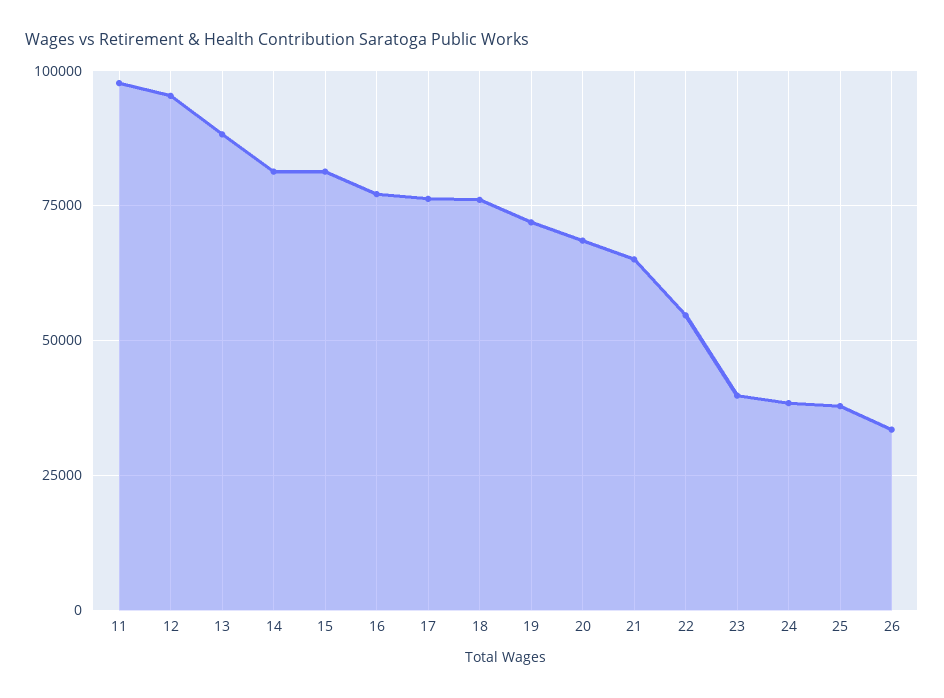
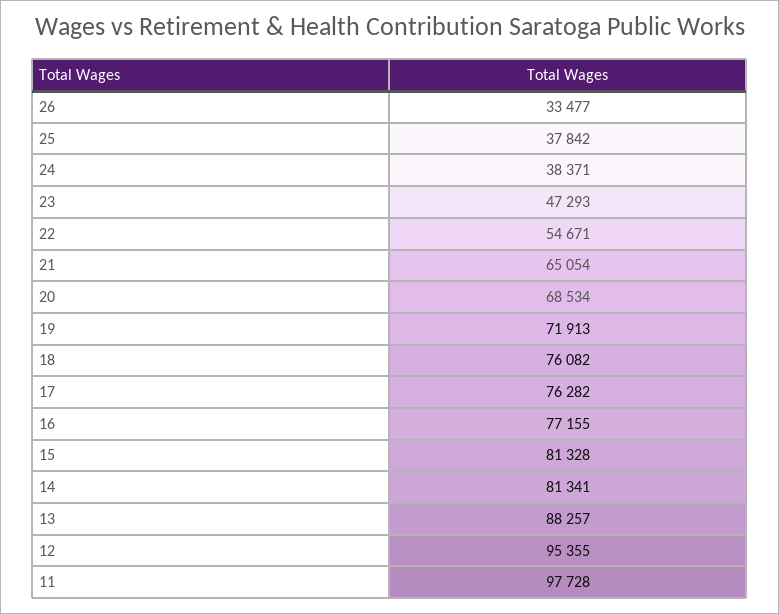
  {
    "11": 97728,
    "12": 95355,
    "13": 88257,
    "14": 81341,
    "15": 81328,
    "16": 77155,
    "17": 76282,
    "18": 76082,
    "19": 71913,
    "20": 68534,
    "21": 65054,
    "22": 54671,
-   "23": 40000,
+   "23": 47293,
    "24": 38371,
    "25": 37842,
    "26": 33477
  }

